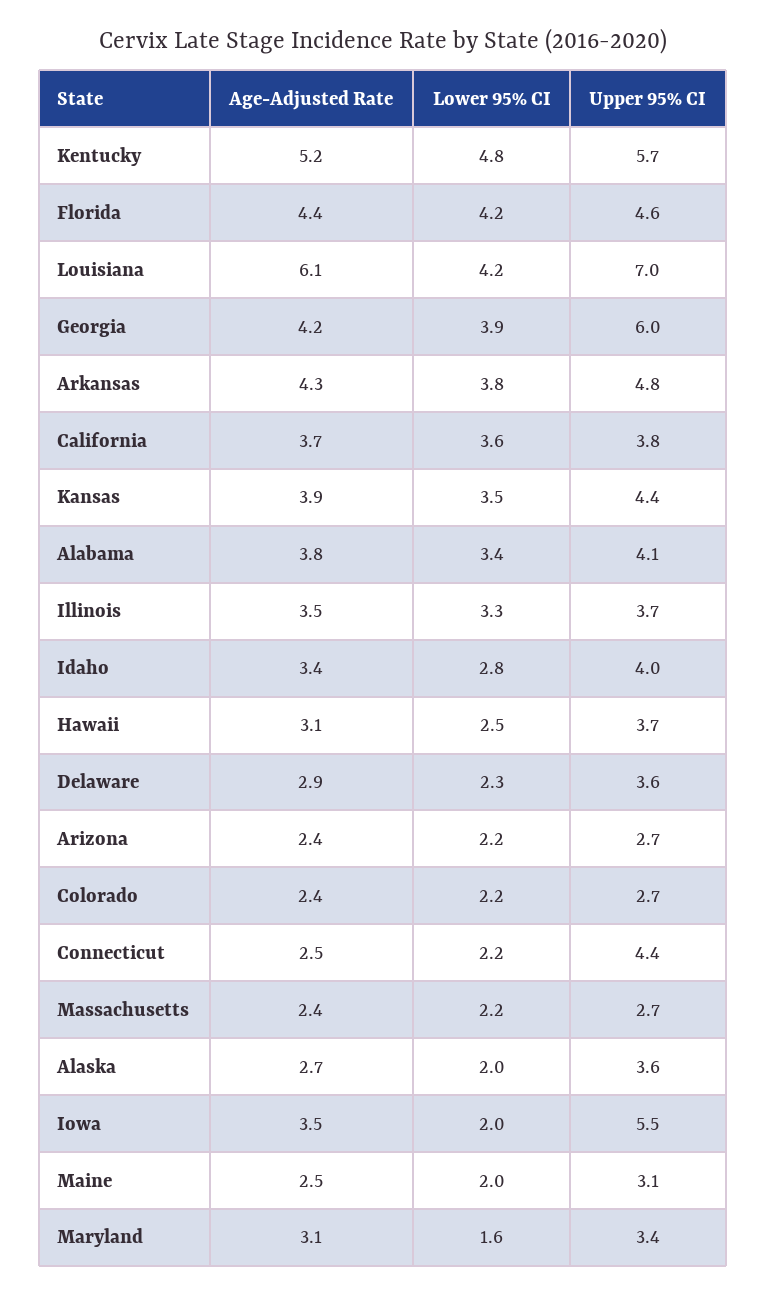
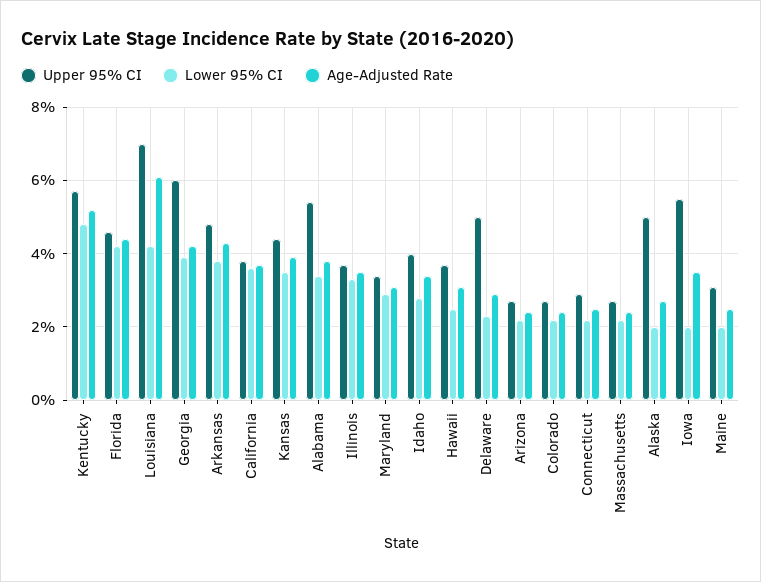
  {
    "Age-Adjusted Rate": {
      "Kentucky": 5.2,
      "Florida": 4.4,
      "Louisiana": 6.1,
      "Georgia": 4.2,
      "Arkansas": 4.3,
      "California": 3.7,
      "Kansas": 3.9,
      "Alabama": 3.8,
      "Illinois": 3.5,
      "Idaho": 3.4,
      "Hawaii": 3.1,
      "Delaware": 2.9,
      "Arizona": 2.4,
      "Colorado": 2.4,
      "Connecticut": 2.5,
      "Massachusetts": 2.4,
      "Alaska": 2.7,
      "Iowa": 3.5,
      "Maine": 2.5,
      "Maryland": 3.1
    },
    "Lower 95% CI": {
      "Kentucky": 4.8,
      "Florida": 4.2,
      "Louisiana": 4.2,
      "Georgia": 3.9,
      "Arkansas": 3.8,
      "California": 3.6,
      "Kansas": 3.5,
      "Alabama": 3.4,
      "Illinois": 3.3,
      "Idaho": 2.8,
      "Hawaii": 2.5,
      "Delaware": 2.3,
      "Arizona": 2.2,
      "Colorado": 2.2,
      "Connecticut": 2.2,
      "Massachusetts": 2.2,
      "Alaska": 2,
      "Iowa": 2,
      "Maine": 2,
-     "Maryland": 1.6
+     "Maryland": 3
    },
    "Upper 95% CI": {
      "Kentucky": 5.7,
      "Florida": 4.6,
      "Louisiana": 7,
      "Georgia": 6,
      "Arkansas": 4.8,
      "California": 3.8,
      "Kansas": 4.4,
-     "Alabama": 4.1,
+     "Alabama": 5.5,
      "Illinois": 3.7,
      "Idaho": 4,
      "Hawaii": 3.7,
-     "Delaware": 3.6,
+     "Delaware": 5,
      "Arizona": 2.7,
      "Colorado": 2.7,
-     "Connecticut": 4.4,
+     "Connecticut": 3,
      "Massachusetts": 2.7,
-     "Alaska": 3.6,
+     "Alaska": 5,
      "Iowa": 5.5,
      "Maine": 3.1,
      "Maryland": 3.4
    }
  }

